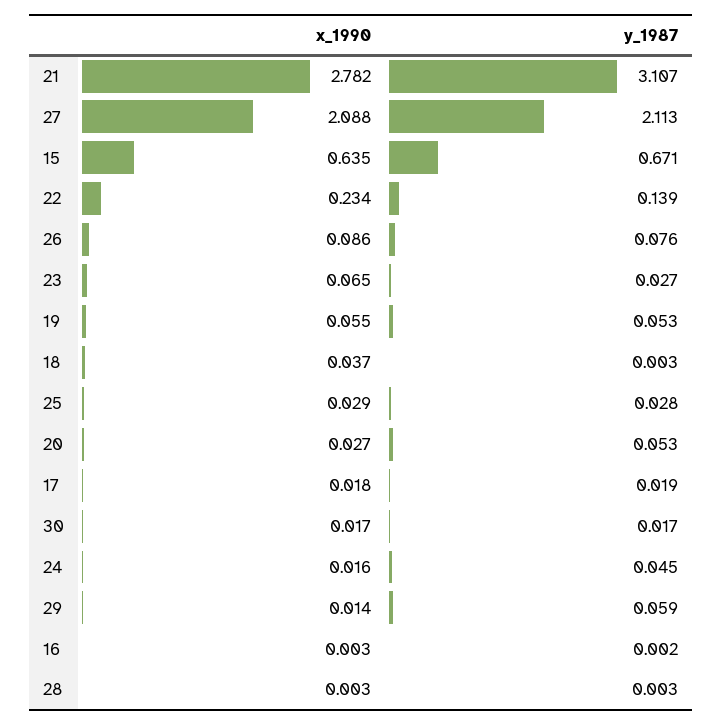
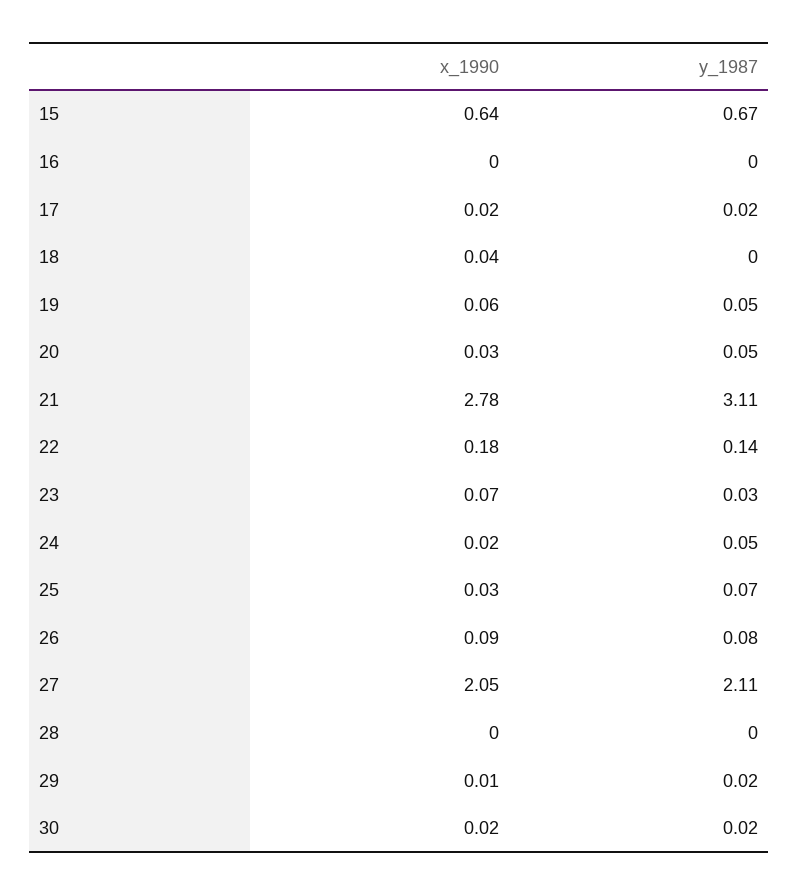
  {
    "x_1990": {
      "21": 2.782,
-     "27": 2.088,
+     "27": 2.05,
      "15": 0.635,
-     "22": 0.234,
+     "22": 0.18,
      "26": 0.086,
      "23": 0.065,
      "19": 0.055,
      "18": 0.037,
      "25": 0.029,
      "20": 0.027,
      "17": 0.018,
      "30": 0.017,
      "24": 0.016,
      "29": 0.014,
      "16": 0.003,
      "28": 0.003
    },
    "y_1987": {
      "21": 3.107,
      "27": 2.113,
      "15": 0.671,
      "22": 0.139,
      "26": 0.076,
      "23": 0.027,
      "19": 0.053,
      "18": 0.003,
-     "25": 0.028,
+     "25": 0.07,
      "20": 0.053,
      "17": 0.019,
      "30": 0.017,
      "24": 0.045,
-     "29": 0.059,
+     "29": 0.02,
      "16": 0.002,
      "28": 0.003
    }
  }

